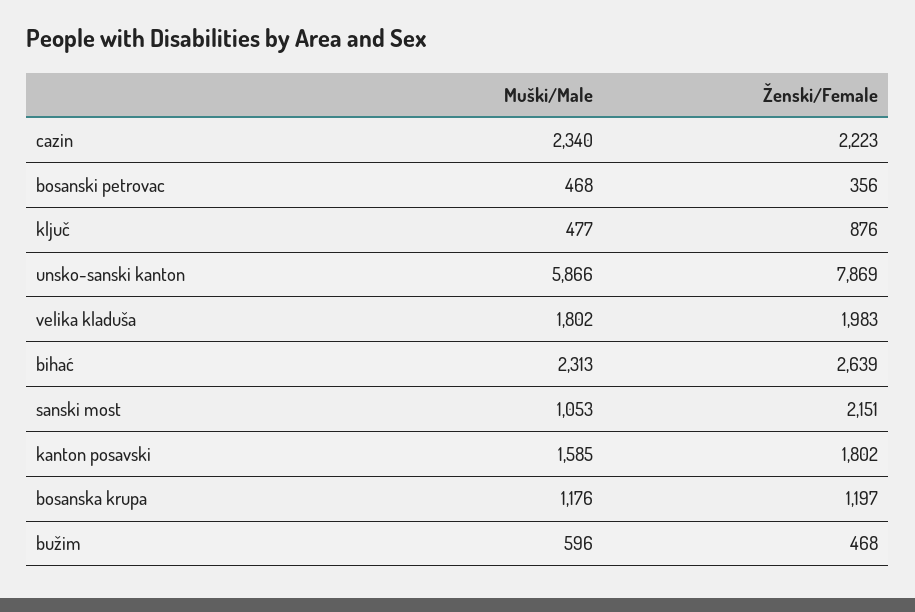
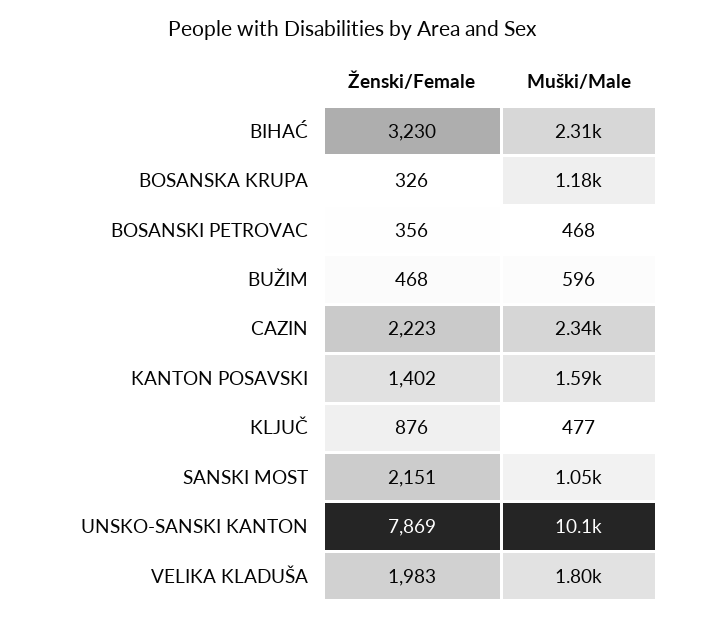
  {
    "Muški/Male": {
      "cazin": 2340,
      "bosanski petrovac": 468,
      "ključ": 477,
-     "unsko-sanski kanton": 5866,
+     "unsko-sanski kanton": 10100,
      "velika kladuša": 1802,
      "bihać": 2313,
      "sanski most": 1053,
      "kanton posavski": 1585,
      "bosanska krupa": 1176,
      "bužim": 596
    },
    "Ženski/Female": {
      "cazin": 2223,
      "bosanski petrovac": 356,
      "ključ": 876,
      "unsko-sanski kanton": 7869,
      "velika kladuša": 1983,
-     "bihać": 2639,
+     "bihać": 3230,
      "sanski most": 2151,
-     "kanton posavski": 1802,
+     "kanton posavski": 1402,
-     "bosanska krupa": 1197,
+     "bosanska krupa": 326,
      "bužim": 468
    }
  }

